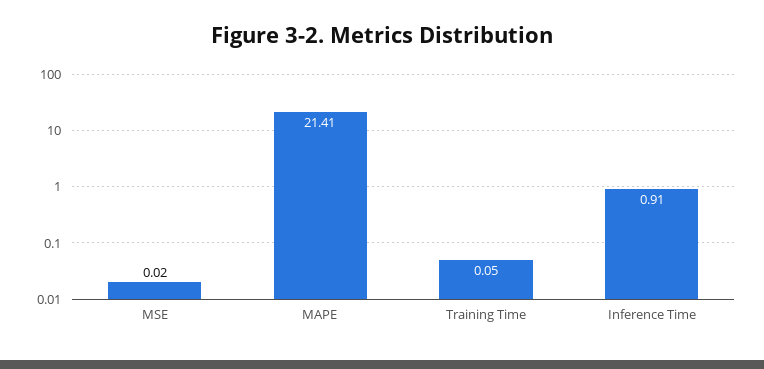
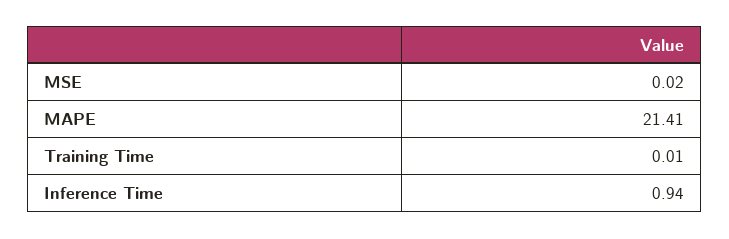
  {
    "MSE": 0.02,
    "MAPE": 21.41,
-   "Training Time": 0.05,
+   "Training Time": 0.01,
-   "Inference Time": 0.91
+   "Inference Time": 0.94
  }

